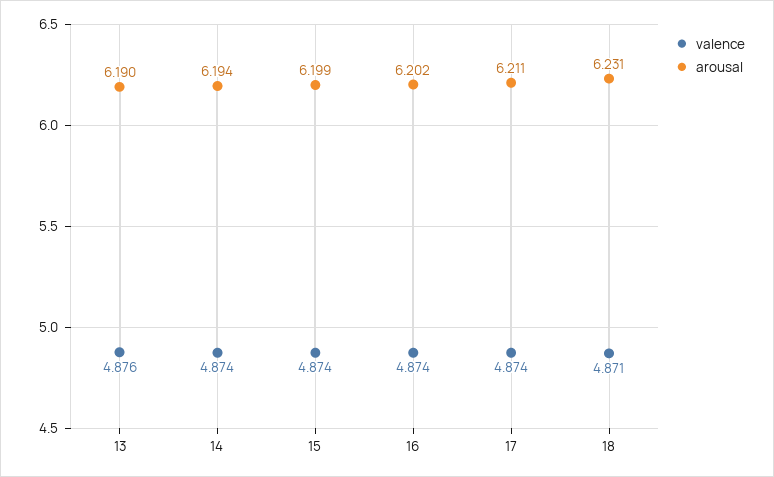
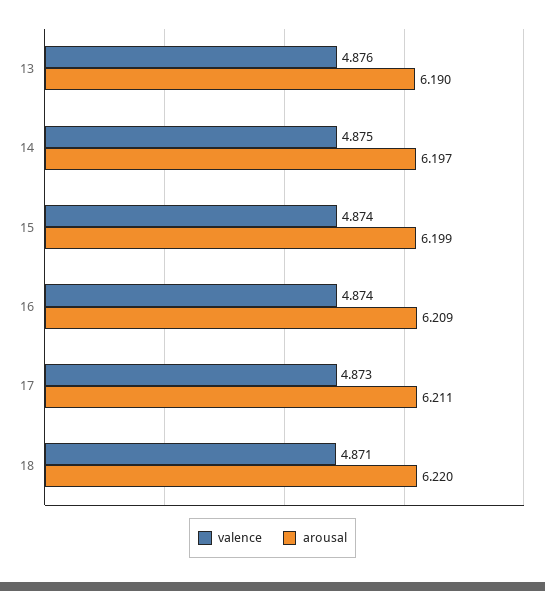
  {
    "valence": {
      "13": 4.876,
-     "14": 4.874,
+     "14": 4.875,
      "15": 4.874,
      "16": 4.874,
-     "17": 4.874,
+     "17": 4.873,
      "18": 4.871
    },
    "arousal": {
      "13": 6.19,
-     "14": 6.194,
+     "14": 6.197,
      "15": 6.199,
-     "16": 6.202,
+     "16": 6.209,
      "17": 6.211,
-     "18": 6.231
+     "18": 6.22
    }
  }

